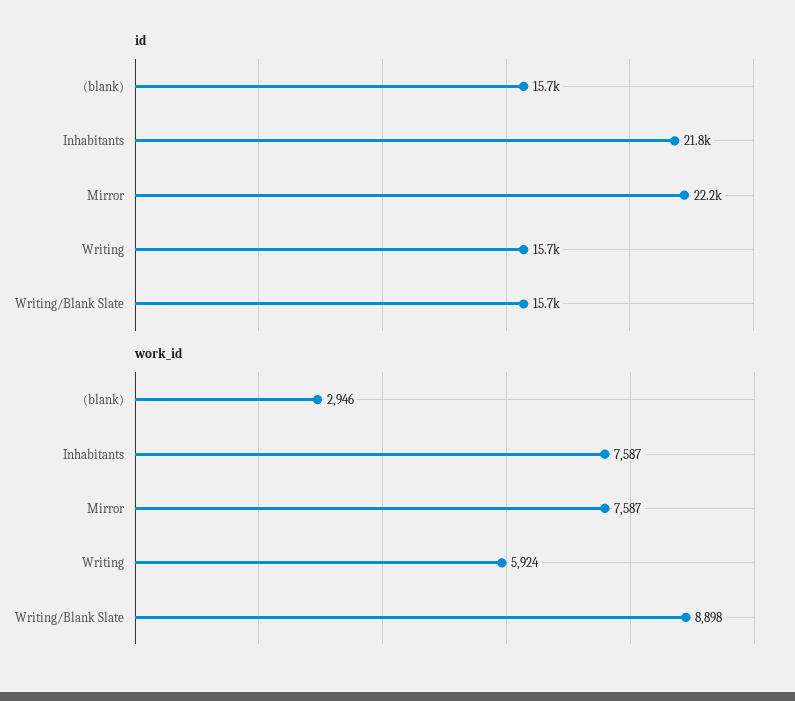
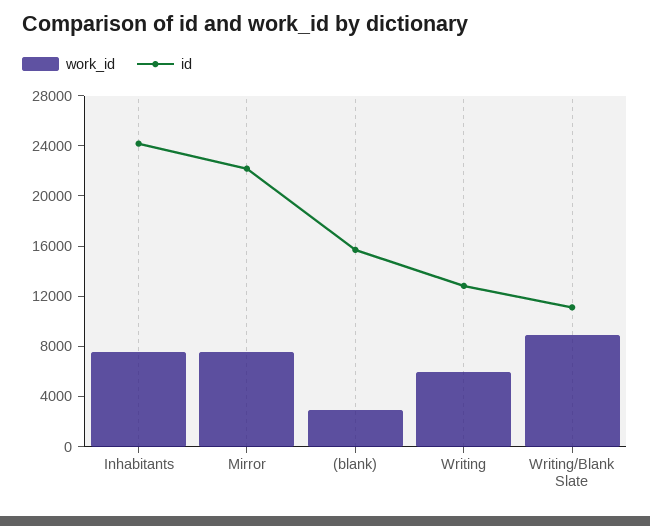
  {
    "id": {
      "(blank)": 15700,
-     "Inhabitants": 21800,
+     "Inhabitants": 24000,
      "Mirror": 22200,
-     "Writing": 15700,
+     "Writing": 13000,
-     "Writing/Blank Slate": 15700
+     "Writing/Blank Slate": 11000
    },
    "work_id": {
      "(blank)": 2946,
      "Inhabitants": 7587,
      "Mirror": 7587,
      "Writing": 5924,
      "Writing/Blank Slate": 8898
    }
  }

